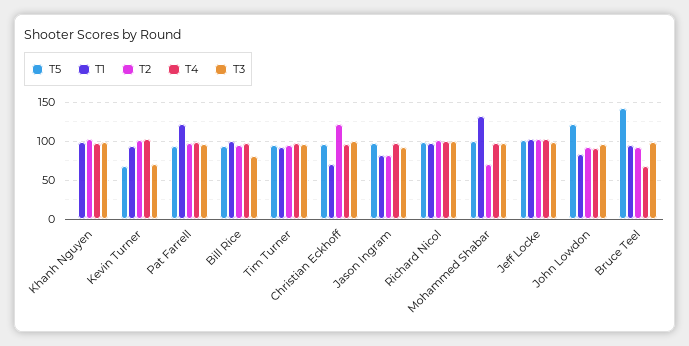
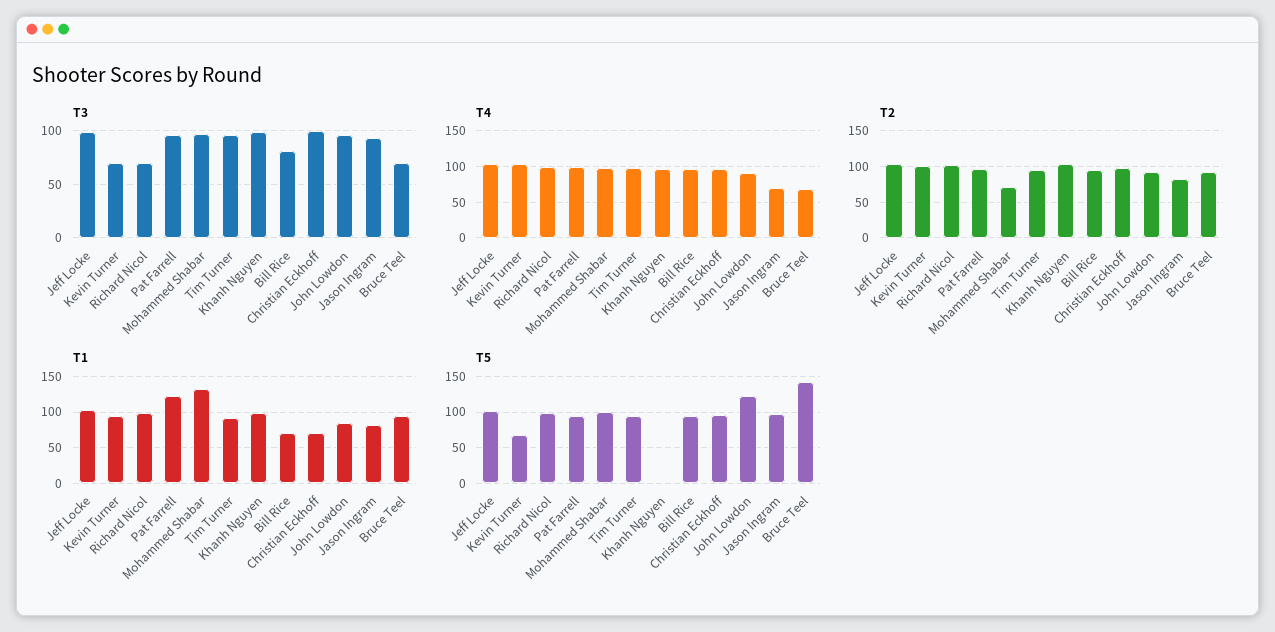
  {
    "T5": {
      "Khanh Nguyen": 0,
      "Kevin Turner": 70,
      "Pat Farrell": 90,
      "Bill Rice": 90,
      "Tim Turner": 100,
      "Christian Eckhoff": 100,
      "Jason Ingram": 100,
      "Richard Nicol": 100,
      "Mohammed Shabar": 100,
      "Jeff Locke": 100,
      "John Lowdon": 120,
      "Bruce Teel": 140
    },
    "T1": {
      "Khanh Nguyen": 100,
      "Kevin Turner": 90,
      "Pat Farrell": 120,
-     "Bill Rice": 100,
+     "Bill Rice": 70,
      "Tim Turner": 90,
      "Christian Eckhoff": 70,
      "Jason Ingram": 80,
      "Richard Nicol": 100,
      "Mohammed Shabar": 130,
      "Jeff Locke": 100,
      "John Lowdon": 80,
      "Bruce Teel": 100
    },
    "T2": {
      "Khanh Nguyen": 100,
      "Kevin Turner": 100,
      "Pat Farrell": 100,
      "Bill Rice": 100,
      "Tim Turner": 100,
-     "Christian Eckhoff": 120,
+     "Christian Eckhoff": 100,
      "Jason Ingram": 80,
      "Richard Nicol": 100,
      "Mohammed Shabar": 70,
      "Jeff Locke": 100,
      "John Lowdon": 90,
      "Bruce Teel": 90
    },
    "T4": {
      "Khanh Nguyen": 100,
      "Kevin Turner": 100,
      "Pat Farrell": 100,
      "Bill Rice": 100,
      "Tim Turner": 100,
      "Christian Eckhoff": 100,
-     "Jason Ingram": 100,
+     "Jason Ingram": 70,
      "Richard Nicol": 100,
      "Mohammed Shabar": 100,
      "Jeff Locke": 100,
      "John Lowdon": 90,
      "Bruce Teel": 70
    },
    "T3": {
      "Khanh Nguyen": 100,
      "Kevin Turner": 70,
      "Pat Farrell": 100,
      "Bill Rice": 80,
      "Tim Turner": 100,
      "Christian Eckhoff": 100,
      "Jason Ingram": 90,
-     "Richard Nicol": 100,
+     "Richard Nicol": 70,
      "Mohammed Shabar": 100,
      "Jeff Locke": 100,
      "John Lowdon": 100,
-     "Bruce Teel": 100
+     "Bruce Teel": 70
    }
  }

